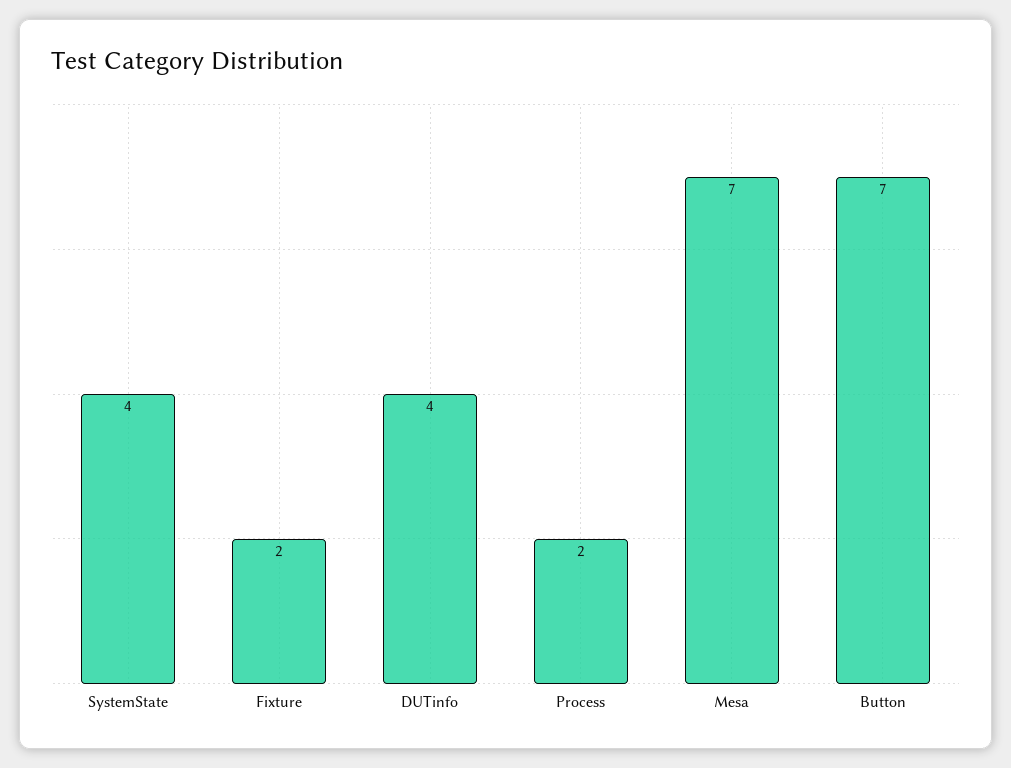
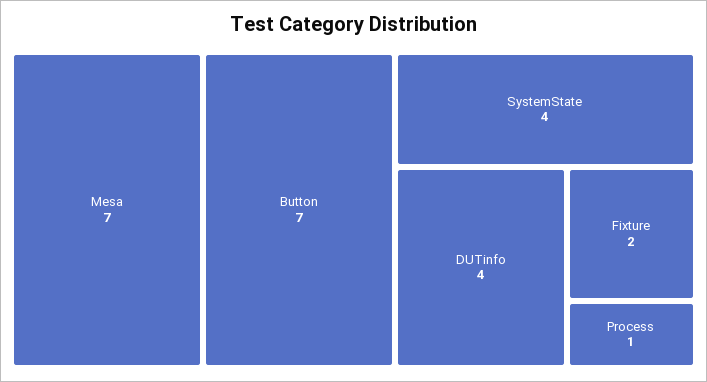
  {
    "SystemState": 4,
    "Fixture": 2,
    "DUTinfo": 4,
-   "Process": 2,
+   "Process": 1,
    "Mesa": 7,
    "Button": 7
  }

